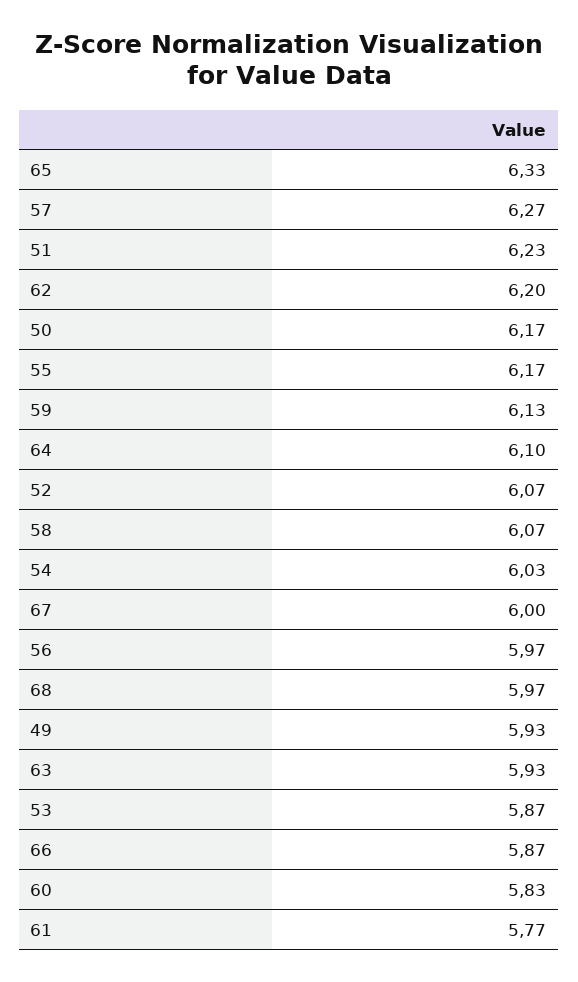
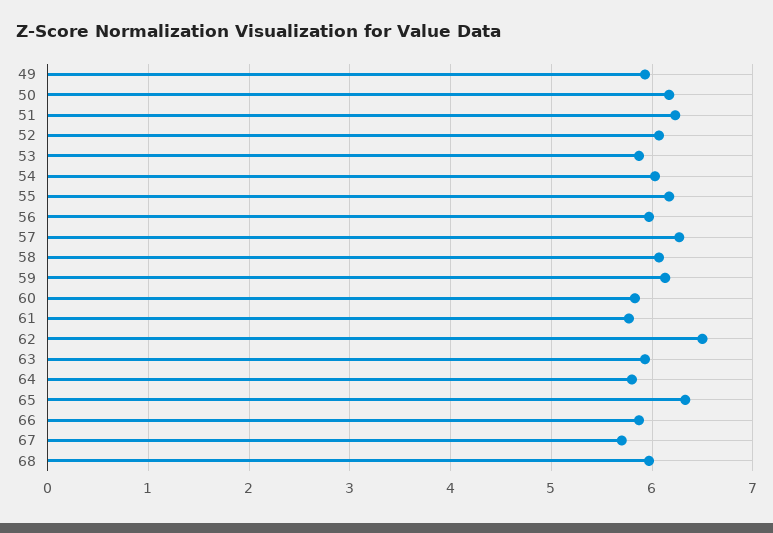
  {
    "65": 6.33,
    "57": 6.27,
    "51": 6.23,
-   "62": 6.2,
+   "62": 6.5,
    "50": 6.17,
    "55": 6.17,
    "59": 6.13,
-   "64": 6.1,
+   "64": 5.8,
    "52": 6.07,
    "58": 6.07,
    "54": 6.03,
-   "67": 6,
+   "67": 5.7,
    "56": 5.97,
    "68": 5.97,
    "49": 5.93,
    "63": 5.93,
    "53": 5.87,
    "66": 5.87,
    "60": 5.83,
    "61": 5.77
  }

